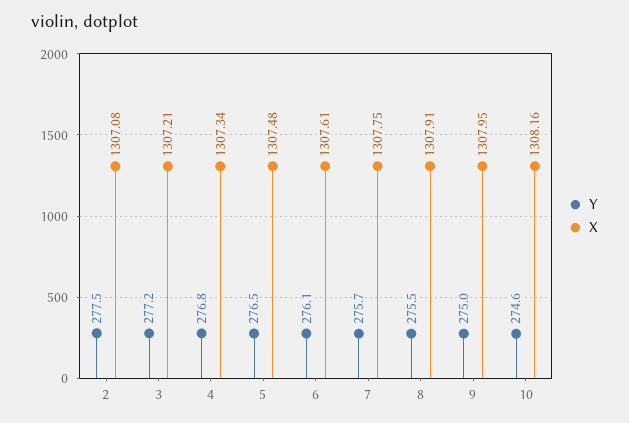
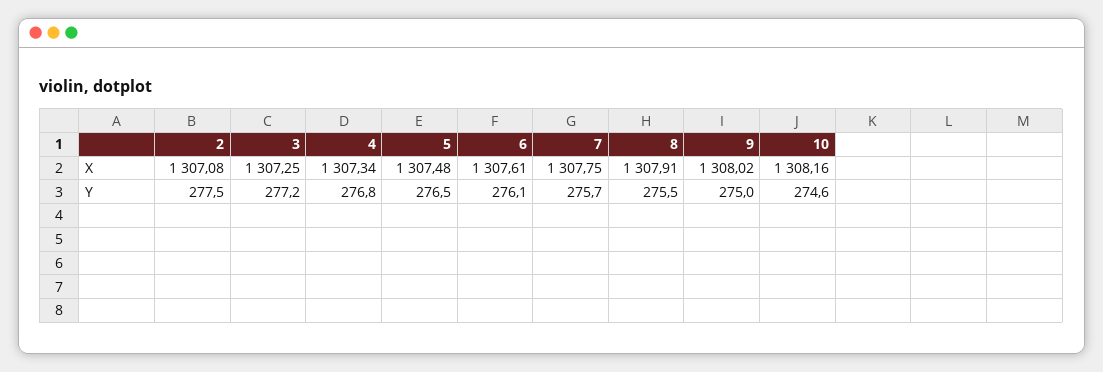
  {
    "Y": {
      "2": 277.5,
      "3": 277.2,
      "4": 276.8,
      "5": 276.5,
      "6": 276.1,
      "7": 275.7,
      "8": 275.5,
      "9": 275,
      "10": 274.6
    },
    "X": {
      "2": 1307.08,
-     "3": 1307.21,
+     "3": 1307.25,
      "4": 1307.34,
      "5": 1307.48,
      "6": 1307.61,
      "7": 1307.75,
      "8": 1307.91,
-     "9": 1307.95,
+     "9": 1308.02,
      "10": 1308.16
    }
  }

